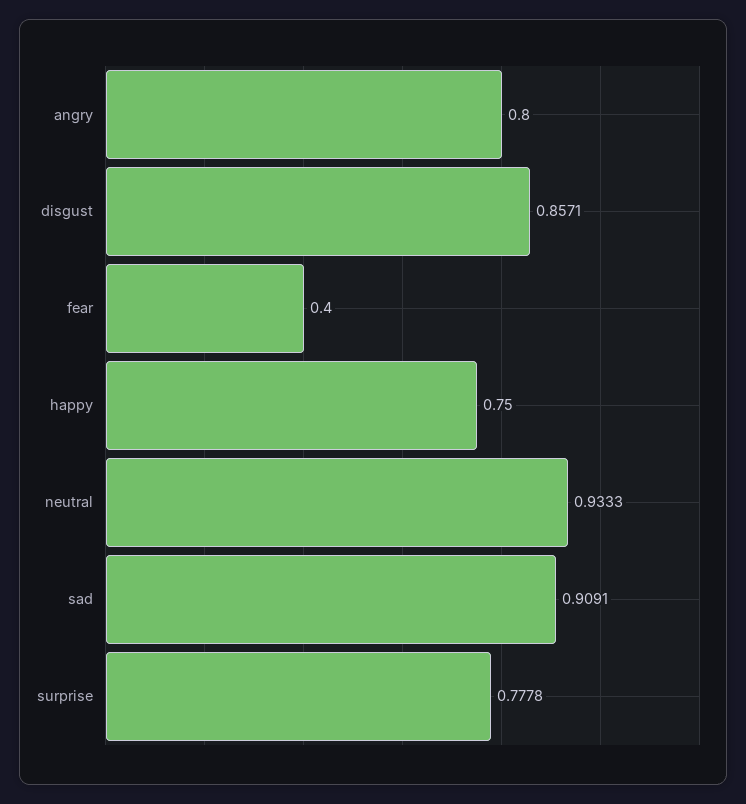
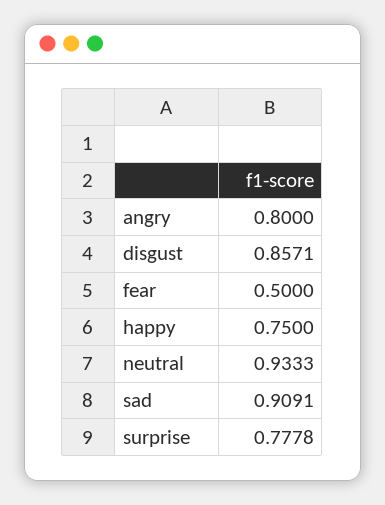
  {
    "angry": 0.8,
    "disgust": 0.8571,
-   "fear": 0.4,
+   "fear": 0.5,
    "happy": 0.75,
    "neutral": 0.9333,
    "sad": 0.9091,
    "surprise": 0.7778
  }

